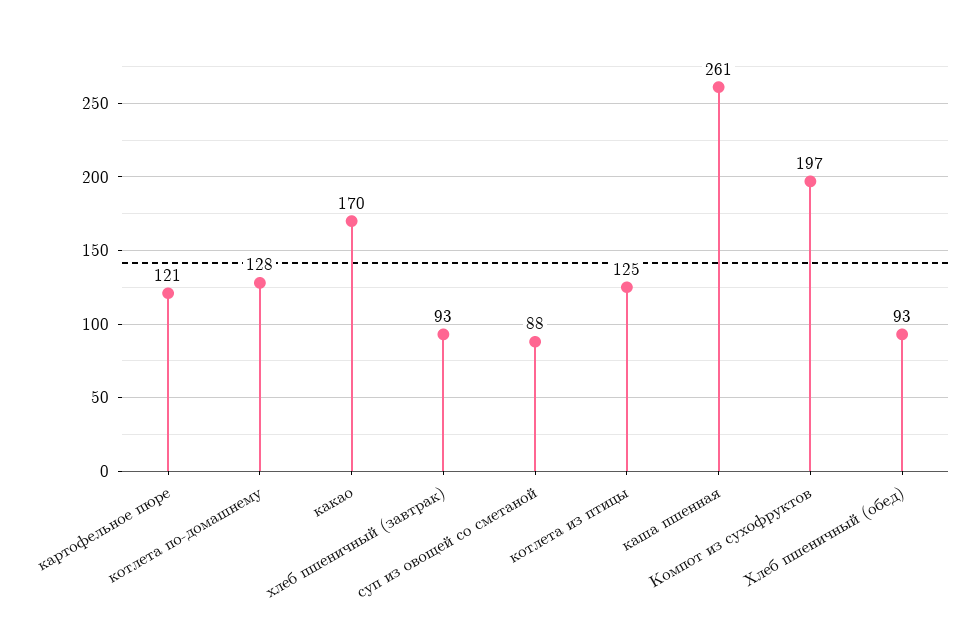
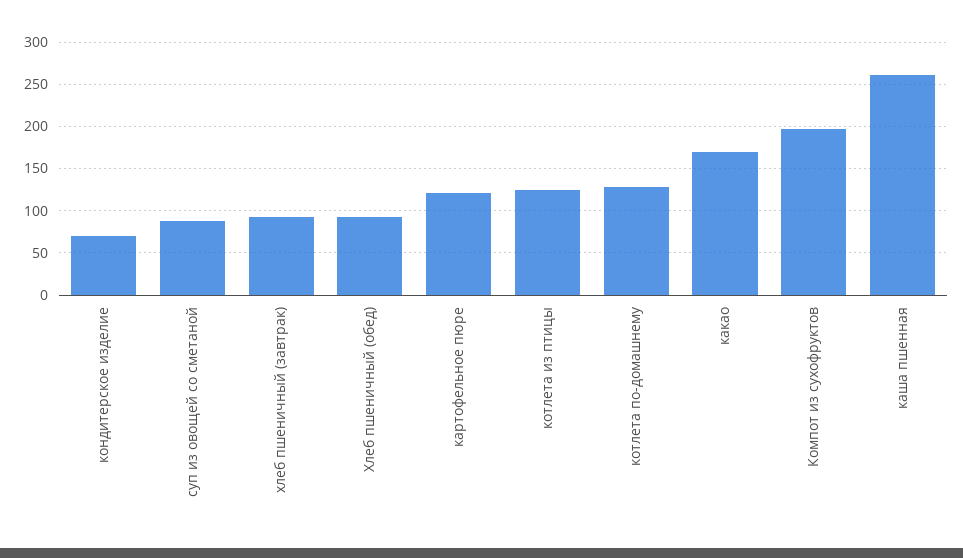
  {
    "картофельное пюре": 121,
    "котлета по-домашнему": 128,
    "какао": 170,
    "хлеб пшеничный (завтрак)": 93,
    "суп из овощей со сметаной": 88,
    "котлета из птицы": 125,
    "каша пшенная": 261,
    "Компот из сухофруктов": 197,
-   "Хлеб пшеничный (обед)": 93
+   "Хлеб пшеничный (обед)": 93,
+   "кондитерское изделие": 70
  }

